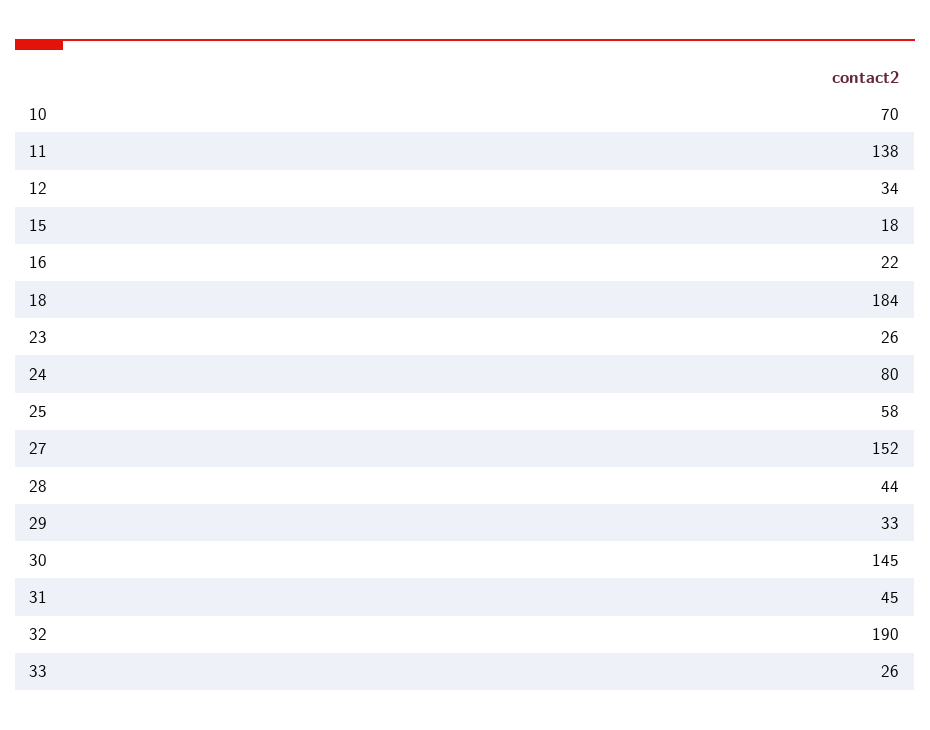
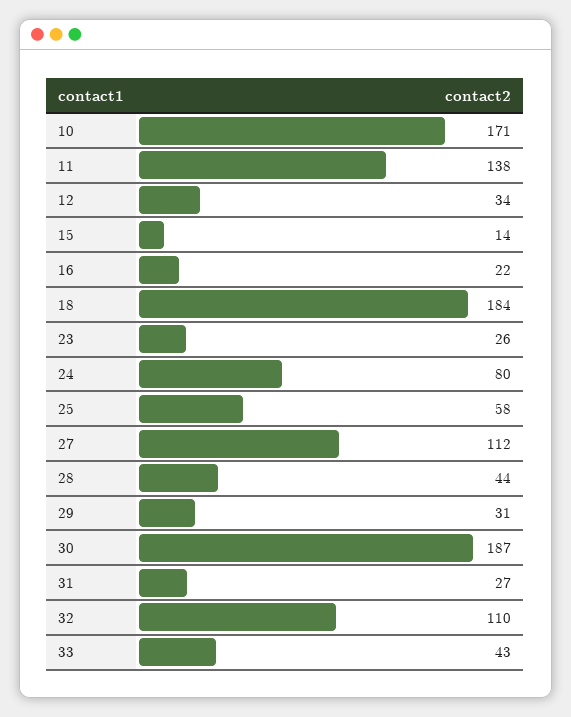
  {
-   "10": 70,
+   "10": 171,
    "11": 138,
    "12": 34,
-   "15": 18,
+   "15": 14,
    "16": 22,
    "18": 184,
    "23": 26,
    "24": 80,
    "25": 58,
-   "27": 152,
+   "27": 112,
    "28": 44,
-   "29": 33,
+   "29": 31,
-   "30": 145,
+   "30": 187,
-   "31": 45,
+   "31": 27,
-   "32": 190,
+   "32": 110,
-   "33": 26
+   "33": 43
  }

